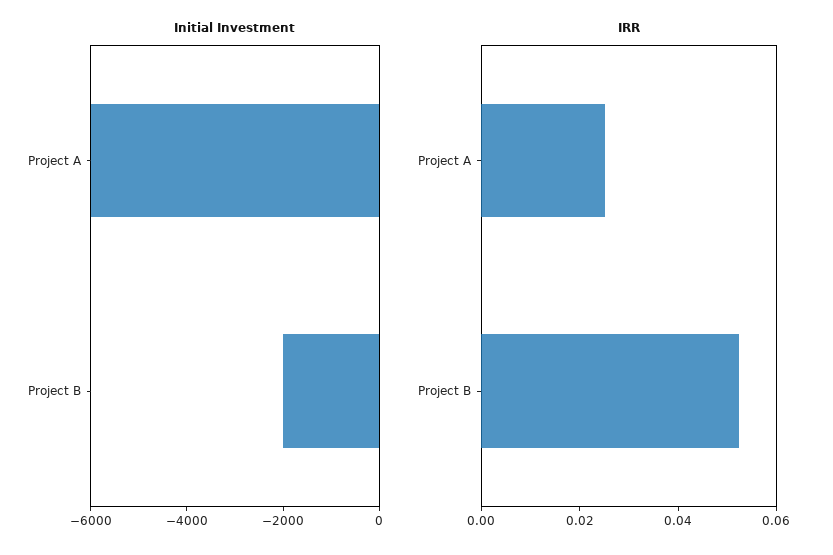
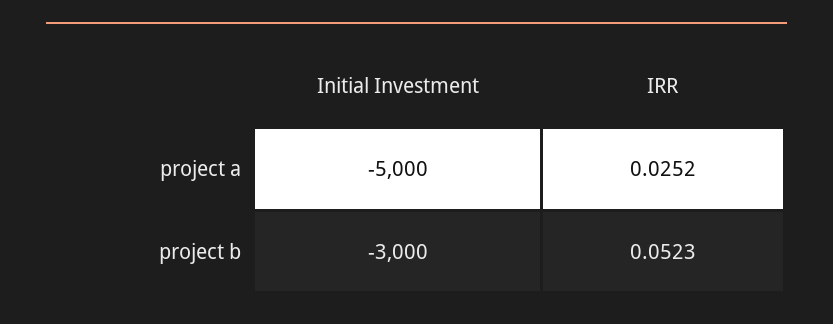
  {
    "Initial Investment": {
-     "Project A": -6000,
+     "Project A": -5000,
-     "Project B": -2000
+     "Project B": -3000
    },
    "IRR": {
      "Project A": 0.0252,
      "Project B": 0.0523
    }
  }

